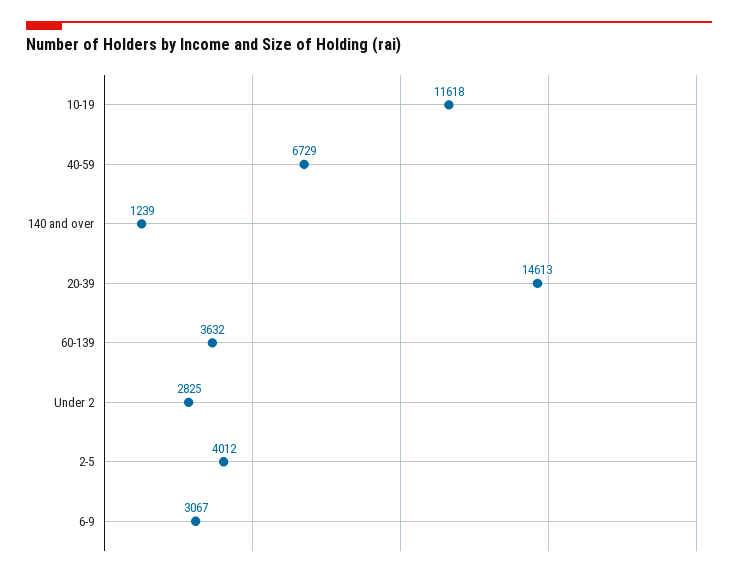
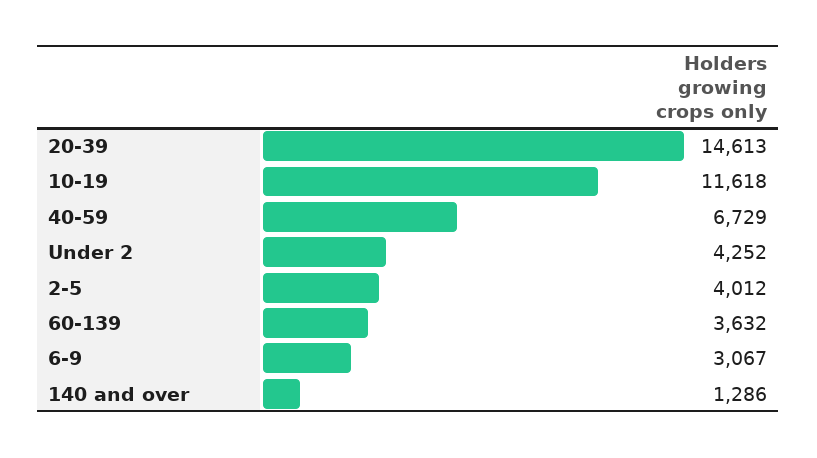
  {
    "10-19": 11618,
    "40-59": 6729,
-   "140 and over": 1239,
+   "140 and over": 1286,
    "20-39": 14613,
    "60-139": 3632,
-   "Under 2": 2825,
+   "Under 2": 4252,
    "2-5": 4012,
    "6-9": 3067
  }

